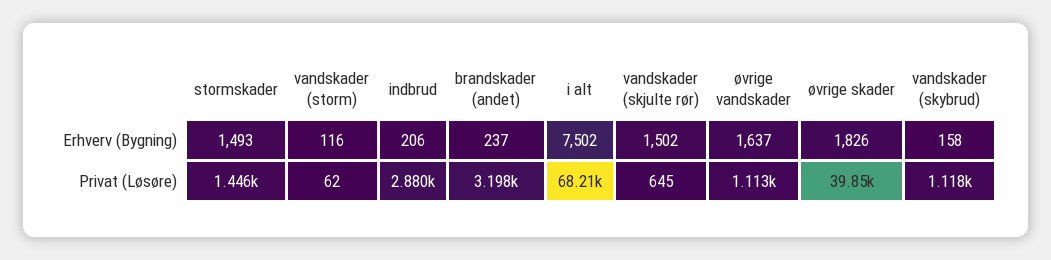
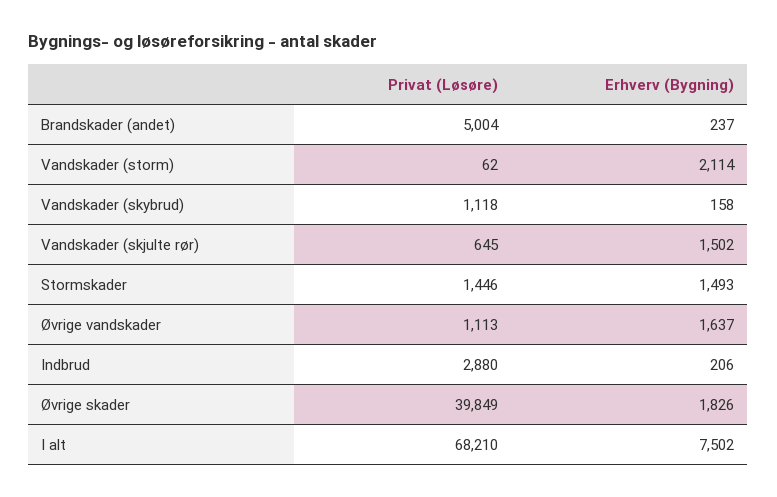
  {
    "stormskader": {
      "Erhverv (Bygning)": 1493,
      "Privat (Løsøre)": 1446
    },
    "vandskader (storm)": {
-     "Erhverv (Bygning)": 116,
+     "Erhverv (Bygning)": 2114,
      "Privat (Løsøre)": 62
    },
    "indbrud": {
      "Erhverv (Bygning)": 206,
      "Privat (Løsøre)": 2880
    },
    "brandskader (andet)": {
      "Erhverv (Bygning)": 237,
-     "Privat (Løsøre)": 3198
+     "Privat (Løsøre)": 5004
    },
    "i alt": {
      "Erhverv (Bygning)": 7502,
      "Privat (Løsøre)": 68210
    },
    "vandskader (skjulte rør)": {
      "Erhverv (Bygning)": 1502,
      "Privat (Løsøre)": 645
    },
    "øvrige vandskader": {
      "Erhverv (Bygning)": 1637,
      "Privat (Løsøre)": 1113
    },
    "øvrige skader": {
      "Erhverv (Bygning)": 1826,
      "Privat (Løsøre)": 39849
    },
    "vandskader (skybrud)": {
      "Erhverv (Bygning)": 158,
      "Privat (Løsøre)": 1118
    }
  }

